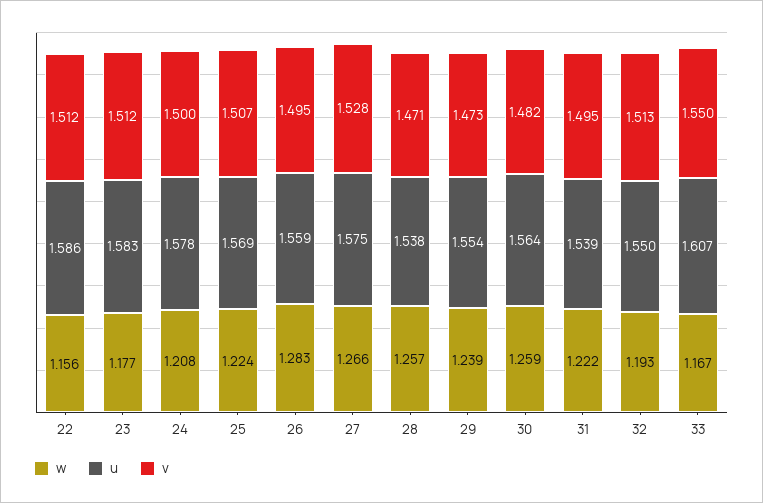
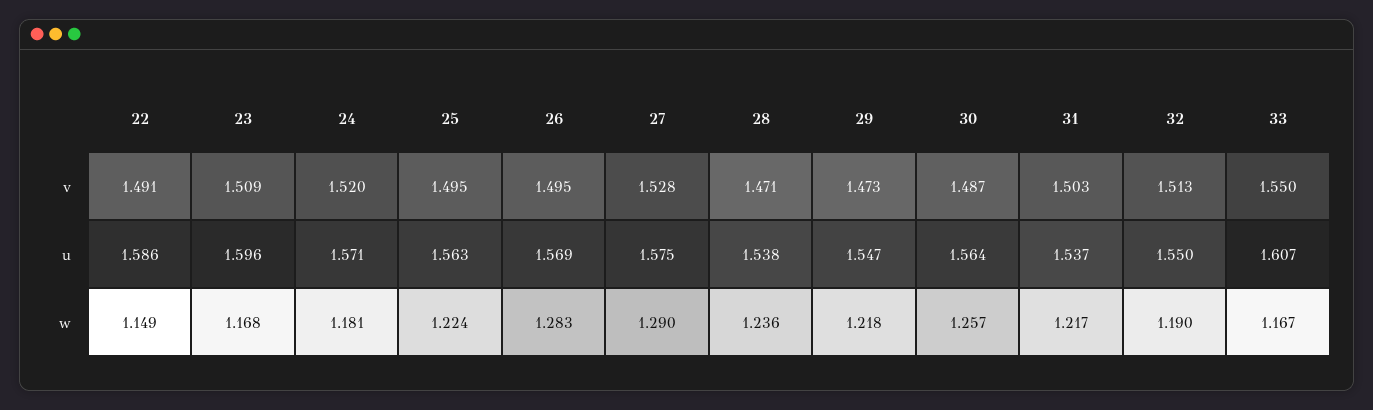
  {
    "w": {
-     "22": 1.156,
+     "22": 1.149,
-     "23": 1.177,
+     "23": 1.168,
-     "24": 1.208,
+     "24": 1.181,
      "25": 1.224,
      "26": 1.283,
-     "27": 1.266,
+     "27": 1.29,
-     "28": 1.257,
+     "28": 1.236,
-     "29": 1.239,
+     "29": 1.218,
-     "30": 1.259,
+     "30": 1.257,
-     "31": 1.222,
+     "31": 1.217,
-     "32": 1.193,
+     "32": 1.19,
      "33": 1.167
    },
    "u": {
      "22": 1.586,
-     "23": 1.583,
+     "23": 1.596,
-     "24": 1.578,
+     "24": 1.571,
-     "25": 1.569,
+     "25": 1.563,
-     "26": 1.559,
+     "26": 1.569,
      "27": 1.575,
      "28": 1.538,
-     "29": 1.554,
+     "29": 1.547,
      "30": 1.564,
-     "31": 1.539,
+     "31": 1.537,
      "32": 1.55,
      "33": 1.607
    },
    "v": {
-     "22": 1.512,
+     "22": 1.491,
-     "23": 1.512,
+     "23": 1.509,
-     "24": 1.5,
+     "24": 1.52,
-     "25": 1.507,
+     "25": 1.495,
      "26": 1.495,
      "27": 1.528,
      "28": 1.471,
      "29": 1.473,
-     "30": 1.482,
+     "30": 1.487,
-     "31": 1.495,
+     "31": 1.503,
      "32": 1.513,
      "33": 1.55
    }
  }

